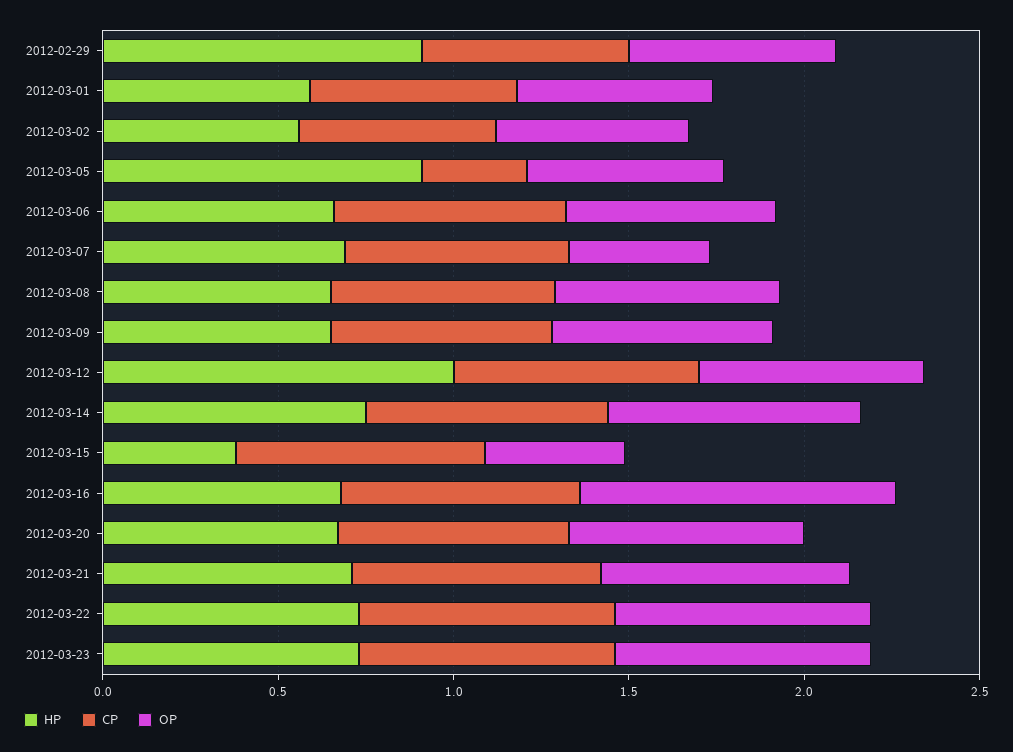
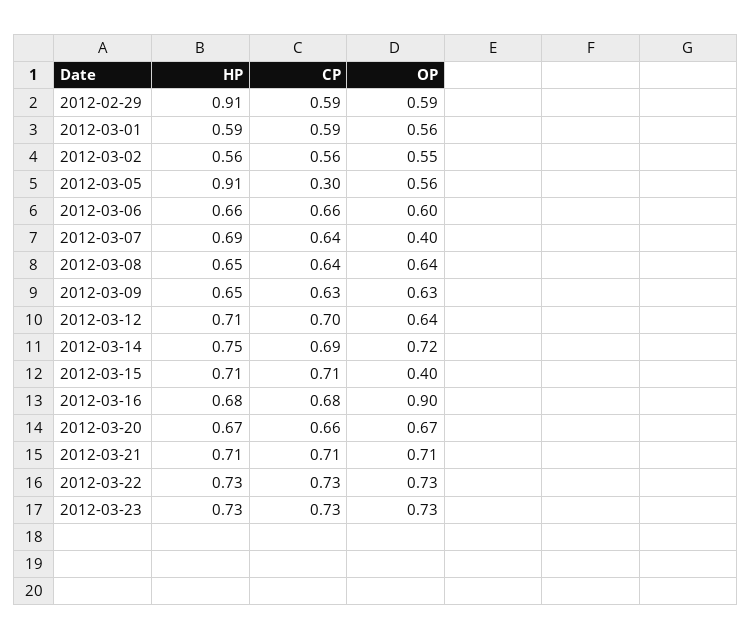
  {
    "HP": {
      "2012-02-29": 0.91,
      "2012-03-01": 0.59,
      "2012-03-02": 0.56,
      "2012-03-05": 0.91,
      "2012-03-06": 0.66,
      "2012-03-07": 0.69,
      "2012-03-08": 0.65,
      "2012-03-09": 0.65,
-     "2012-03-12": 1,
+     "2012-03-12": 0.71,
      "2012-03-14": 0.75,
-     "2012-03-15": 0.4,
+     "2012-03-15": 0.71,
      "2012-03-16": 0.68,
      "2012-03-20": 0.67,
      "2012-03-21": 0.71,
      "2012-03-22": 0.73,
      "2012-03-23": 0.73
    },
    "CP": {
      "2012-02-29": 0.59,
      "2012-03-01": 0.59,
      "2012-03-02": 0.56,
      "2012-03-05": 0.3,
      "2012-03-06": 0.66,
      "2012-03-07": 0.64,
      "2012-03-08": 0.64,
      "2012-03-09": 0.63,
      "2012-03-12": 0.7,
      "2012-03-14": 0.69,
      "2012-03-15": 0.71,
      "2012-03-16": 0.68,
      "2012-03-20": 0.66,
      "2012-03-21": 0.71,
      "2012-03-22": 0.73,
      "2012-03-23": 0.73
    },
    "OP": {
      "2012-02-29": 0.59,
      "2012-03-01": 0.56,
      "2012-03-02": 0.55,
      "2012-03-05": 0.56,
      "2012-03-06": 0.6,
      "2012-03-07": 0.4,
      "2012-03-08": 0.64,
      "2012-03-09": 0.63,
      "2012-03-12": 0.64,
      "2012-03-14": 0.72,
      "2012-03-15": 0.4,
      "2012-03-16": 0.9,
      "2012-03-20": 0.67,
      "2012-03-21": 0.71,
      "2012-03-22": 0.73,
      "2012-03-23": 0.73
    }
  }

